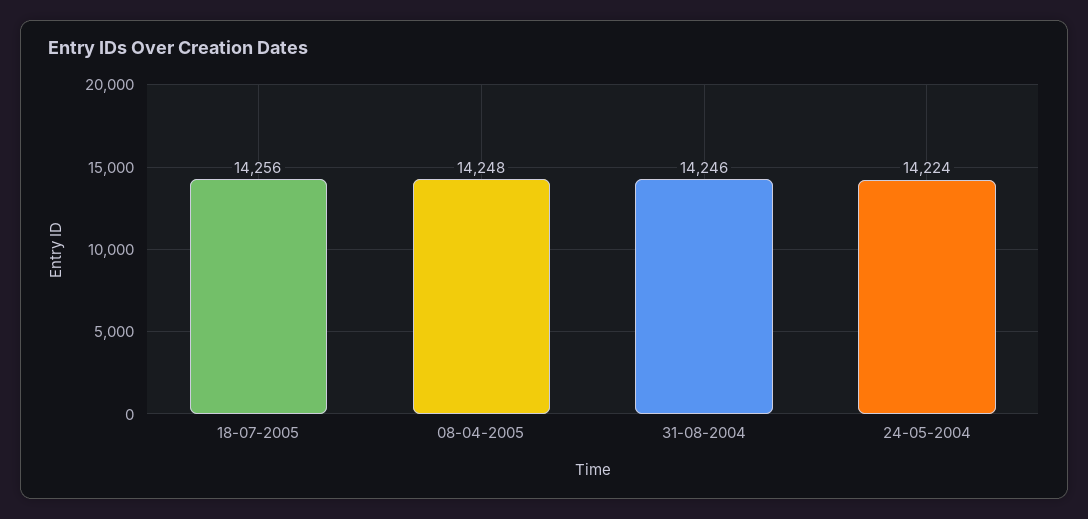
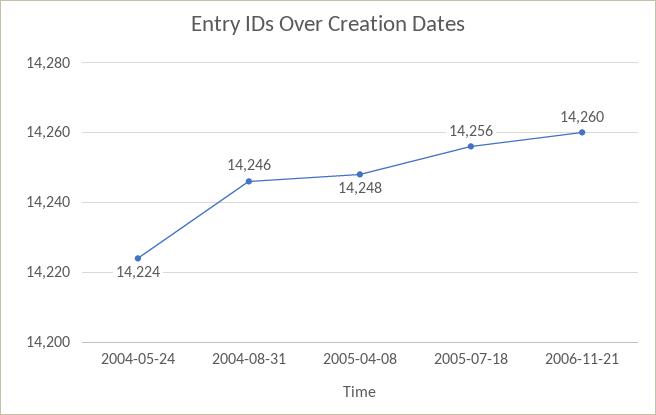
  {
    "18-07-2005": 14256,
    "08-04-2005": 14248,
    "31-08-2004": 14246,
-   "24-05-2004": 14224
+   "24-05-2004": 14224,
+   "2006-11-21": 14260
  }

